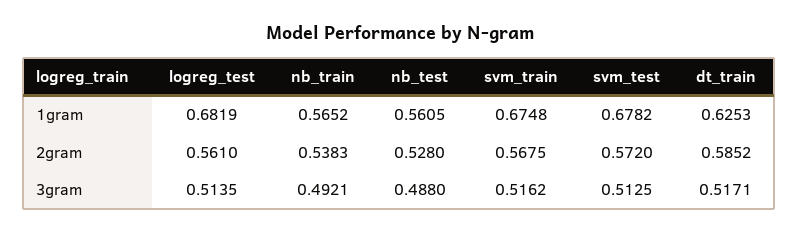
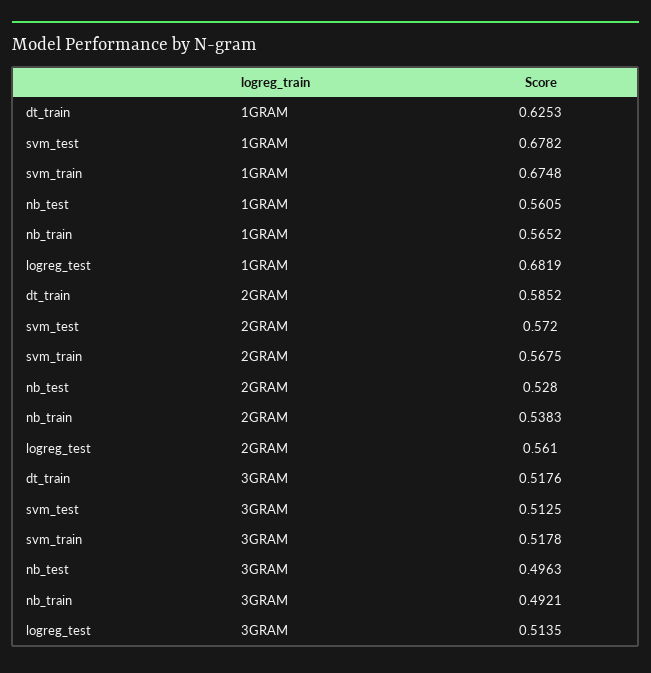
  {
    "logreg_test": {
      "1gram": 0.6819,
      "2gram": 0.561,
      "3gram": 0.5135
    },
    "nb_train": {
      "1gram": 0.5652,
      "2gram": 0.5383,
      "3gram": 0.4921
    },
    "nb_test": {
      "1gram": 0.5605,
      "2gram": 0.528,
-     "3gram": 0.488
+     "3gram": 0.4963
    },
    "svm_train": {
      "1gram": 0.6748,
      "2gram": 0.5675,
-     "3gram": 0.5162
+     "3gram": 0.5178
    },
    "svm_test": {
      "1gram": 0.6782,
      "2gram": 0.572,
      "3gram": 0.5125
    },
    "dt_train": {
      "1gram": 0.6253,
      "2gram": 0.5852,
-     "3gram": 0.5171
+     "3gram": 0.5176
    }
  }

